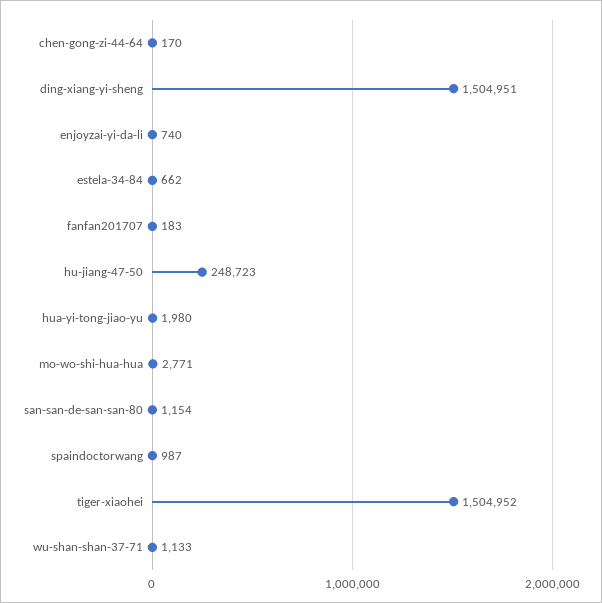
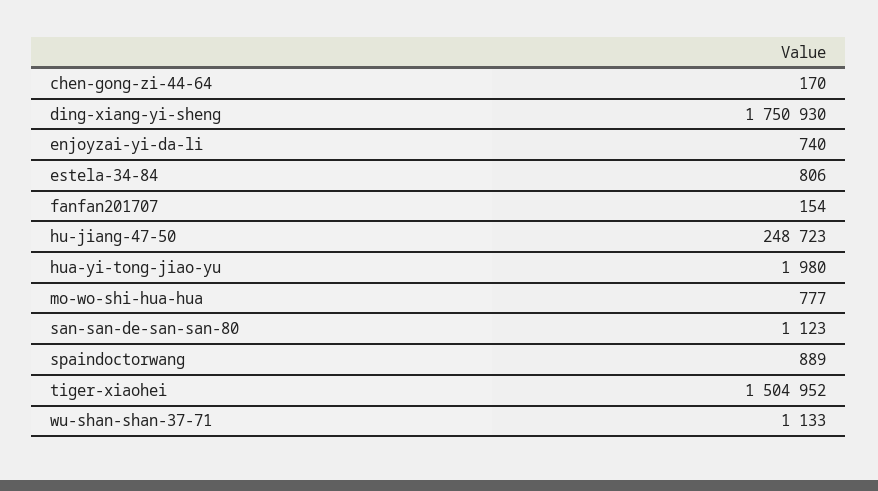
  {
    "chen-gong-zi-44-64": 170,
-   "ding-xiang-yi-sheng": 1504951,
+   "ding-xiang-yi-sheng": 1750930,
    "enjoyzai-yi-da-li": 740,
-   "estela-34-84": 662,
+   "estela-34-84": 806,
-   "fanfan201707": 183,
+   "fanfan201707": 154,
    "hu-jiang-47-50": 248723,
    "hua-yi-tong-jiao-yu": 1980,
-   "mo-wo-shi-hua-hua": 2771,
+   "mo-wo-shi-hua-hua": 777,
-   "san-san-de-san-san-80": 1154,
+   "san-san-de-san-san-80": 1123,
-   "spaindoctorwang": 987,
+   "spaindoctorwang": 889,
    "tiger-xiaohei": 1504952,
    "wu-shan-shan-37-71": 1133
  }

